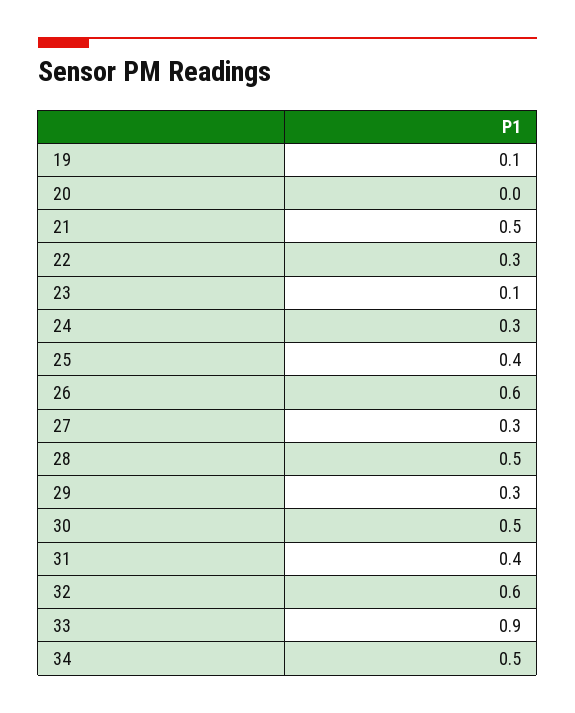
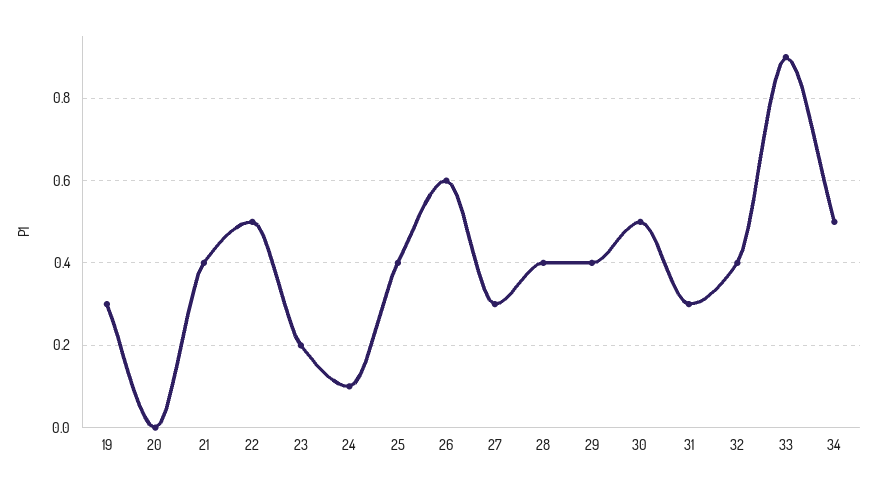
  {
-   "19": 0.1,
+   "19": 0.3,
    "20": 0,
-   "21": 0.5,
+   "21": 0.4,
-   "22": 0.3,
+   "22": 0.5,
-   "23": 0.1,
+   "23": 0.2,
-   "24": 0.3,
+   "24": 0.1,
    "25": 0.4,
    "26": 0.6,
    "27": 0.3,
-   "28": 0.5,
+   "28": 0.4,
-   "29": 0.3,
+   "29": 0.4,
    "30": 0.5,
-   "31": 0.4,
+   "31": 0.3,
-   "32": 0.6,
+   "32": 0.4,
    "33": 0.9,
    "34": 0.5
  }

